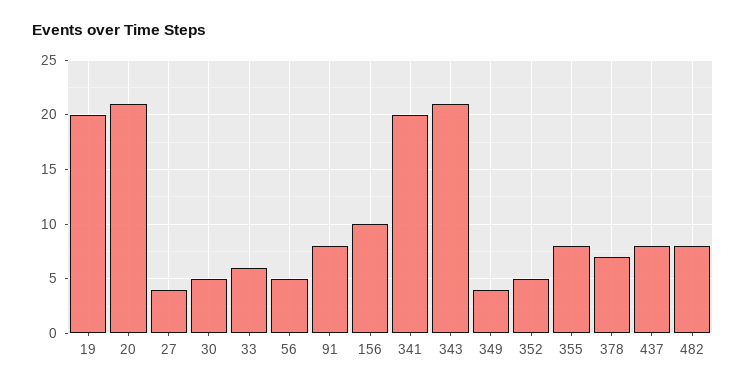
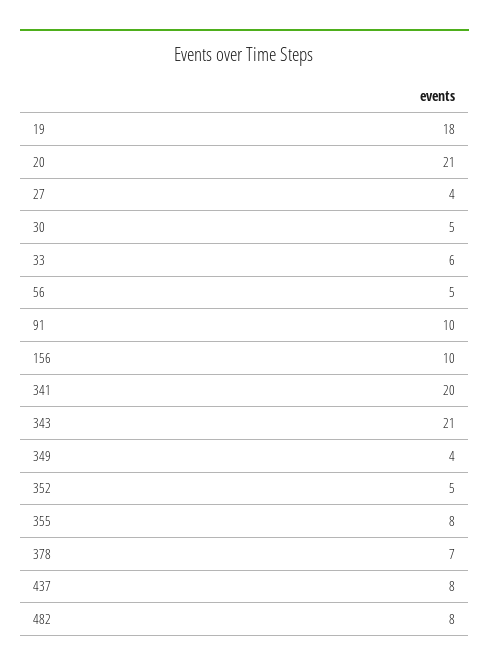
  {
-   "19": 20,
+   "19": 18,
    "20": 21,
    "27": 4,
    "30": 5,
    "33": 6,
    "56": 5,
-   "91": 8,
+   "91": 10,
    "156": 10,
    "341": 20,
    "343": 21,
    "349": 4,
    "352": 5,
    "355": 8,
    "378": 7,
    "437": 8,
    "482": 8
  }

